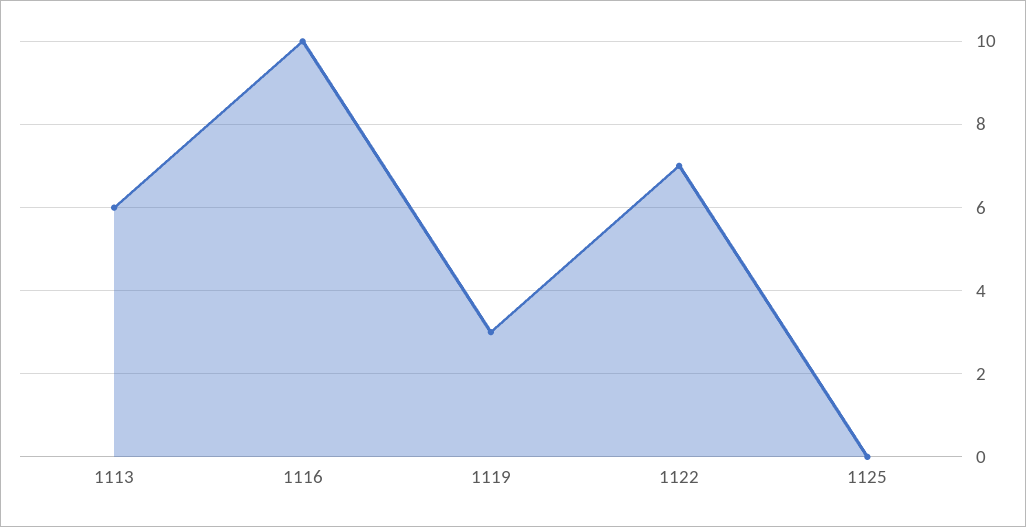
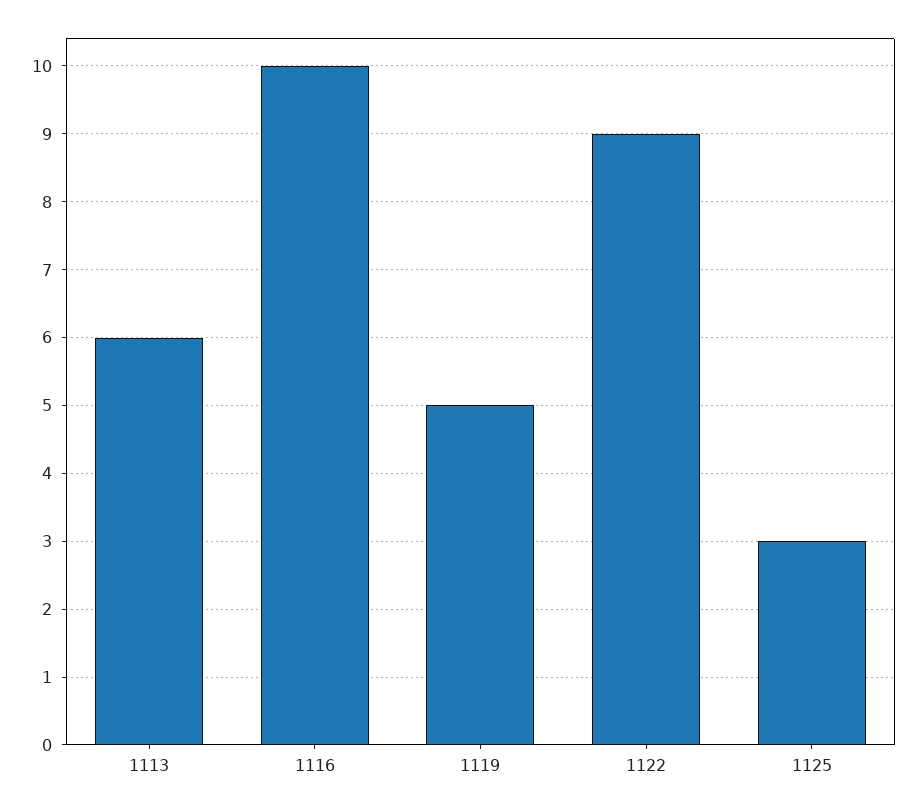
  {
    "1113": 6,
    "1116": 10,
-   "1119": 3,
+   "1119": 5,
-   "1122": 7,
+   "1122": 9,
-   "1125": 0
+   "1125": 3
  }

